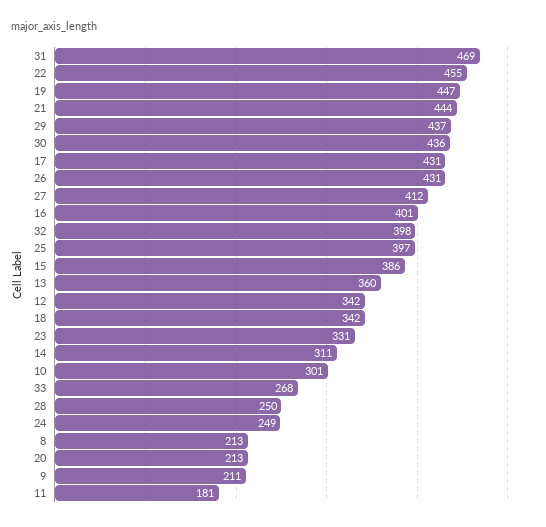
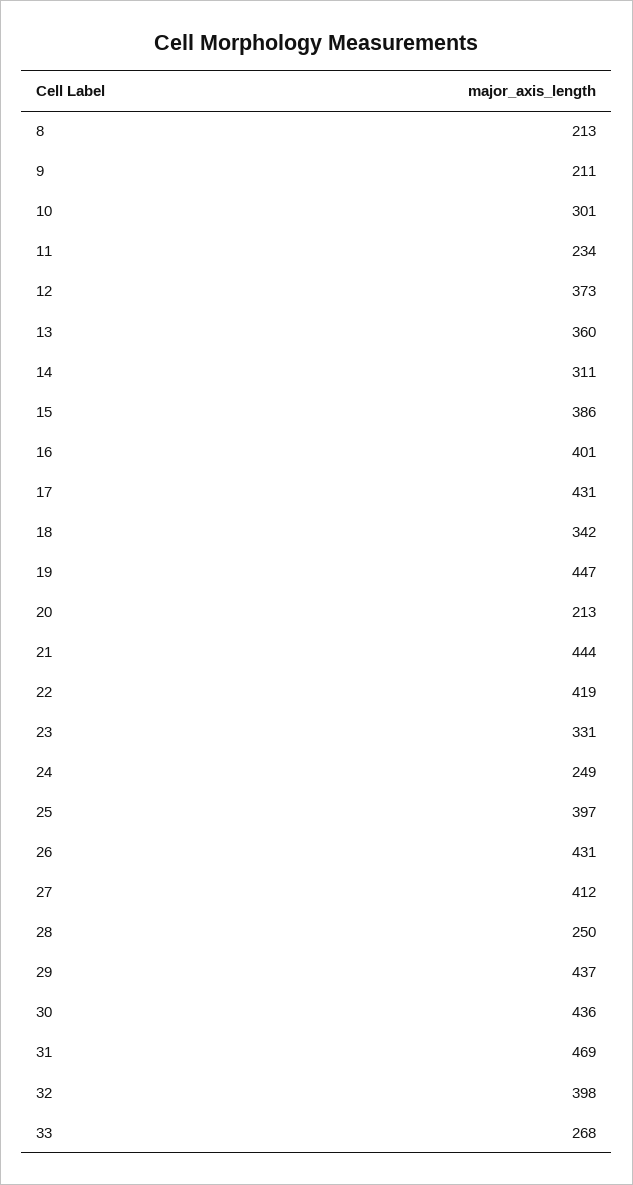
  {
    "31": 469,
-   "22": 455,
+   "22": 419,
    "19": 447,
    "21": 444,
    "29": 437,
    "30": 436,
    "17": 431,
    "26": 431,
    "27": 412,
    "16": 401,
    "32": 398,
    "25": 397,
    "15": 386,
    "13": 360,
-   "12": 342,
+   "12": 373,
    "18": 342,
    "23": 331,
    "14": 311,
    "10": 301,
    "33": 268,
    "28": 250,
    "24": 249,
    "8": 213,
    "20": 213,
    "9": 211,
-   "11": 181
+   "11": 234
  }

